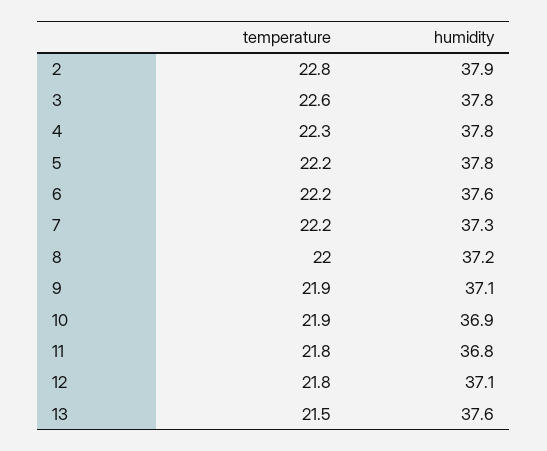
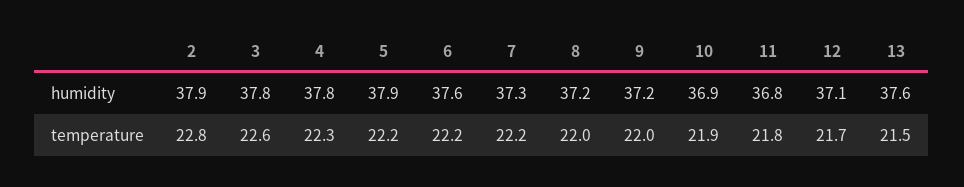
  {
    "temperature": {
      "2": 22.8,
      "3": 22.6,
      "4": 22.3,
      "5": 22.2,
      "6": 22.2,
      "7": 22.2,
      "8": 22,
-     "9": 21.9,
+     "9": 22,
      "10": 21.9,
      "11": 21.8,
-     "12": 21.8,
+     "12": 21.7,
      "13": 21.5
    },
    "humidity": {
      "2": 37.9,
      "3": 37.8,
      "4": 37.8,
-     "5": 37.8,
+     "5": 37.9,
      "6": 37.6,
      "7": 37.3,
      "8": 37.2,
-     "9": 37.1,
+     "9": 37.2,
      "10": 36.9,
      "11": 36.8,
      "12": 37.1,
      "13": 37.6
    }
  }

